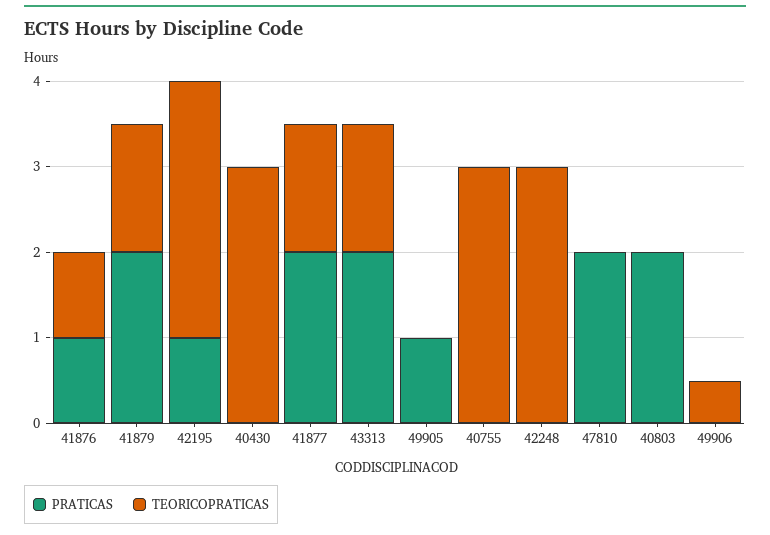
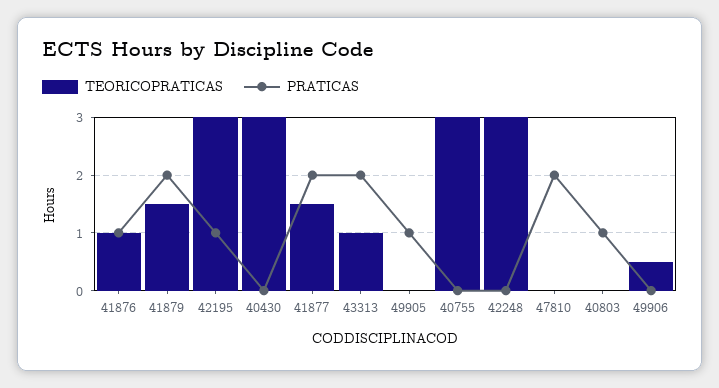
  {
    "PRATICAS": {
      "41876": 1,
      "41879": 2,
      "42195": 1,
      "40430": 0,
      "41877": 2,
      "43313": 2,
      "49905": 1,
      "40755": 0,
      "42248": 0,
      "47810": 2,
-     "40803": 2,
+     "40803": 1,
      "49906": 0
    },
    "TEORICOPRATICAS": {
      "41876": 1,
      "41879": 1.5,
      "42195": 3,
      "40430": 3,
      "41877": 1.5,
-     "43313": 1.5,
+     "43313": 1,
      "49905": 0,
      "40755": 3,
      "42248": 3,
      "47810": 0,
      "40803": 0,
      "49906": 0.5
    }
  }

